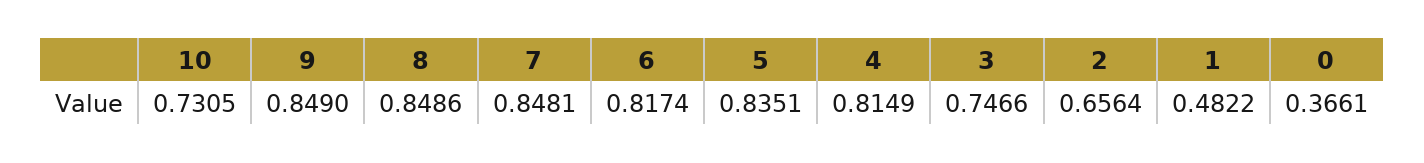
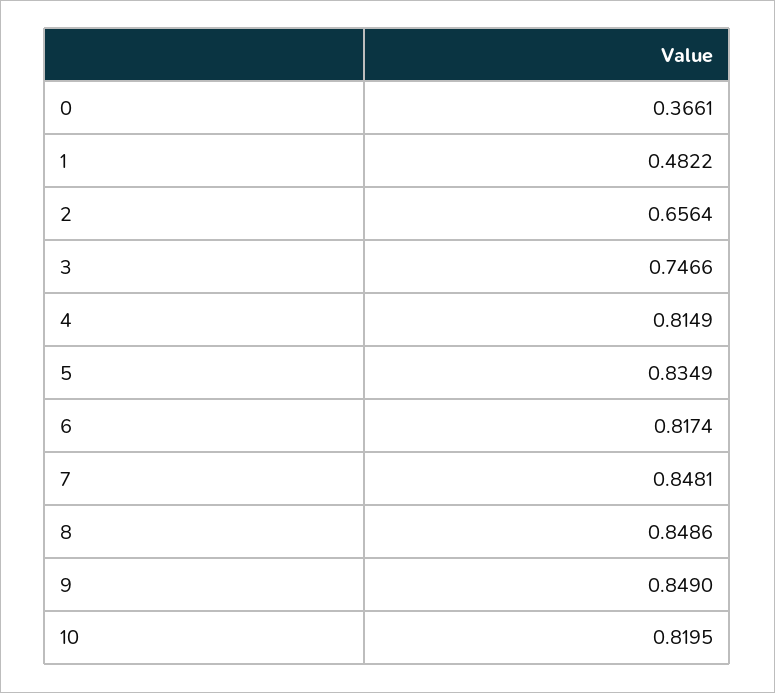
  {
-   "10": 0.7305,
+   "10": 0.8195,
    "9": 0.849,
    "8": 0.8486,
    "7": 0.8481,
    "6": 0.8174,
-   "5": 0.8351,
+   "5": 0.8349,
    "4": 0.8149,
    "3": 0.7466,
    "2": 0.6564,
    "1": 0.4822,
    "0": 0.3661
  }

